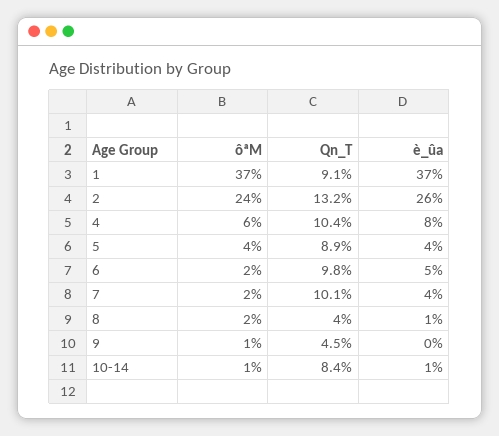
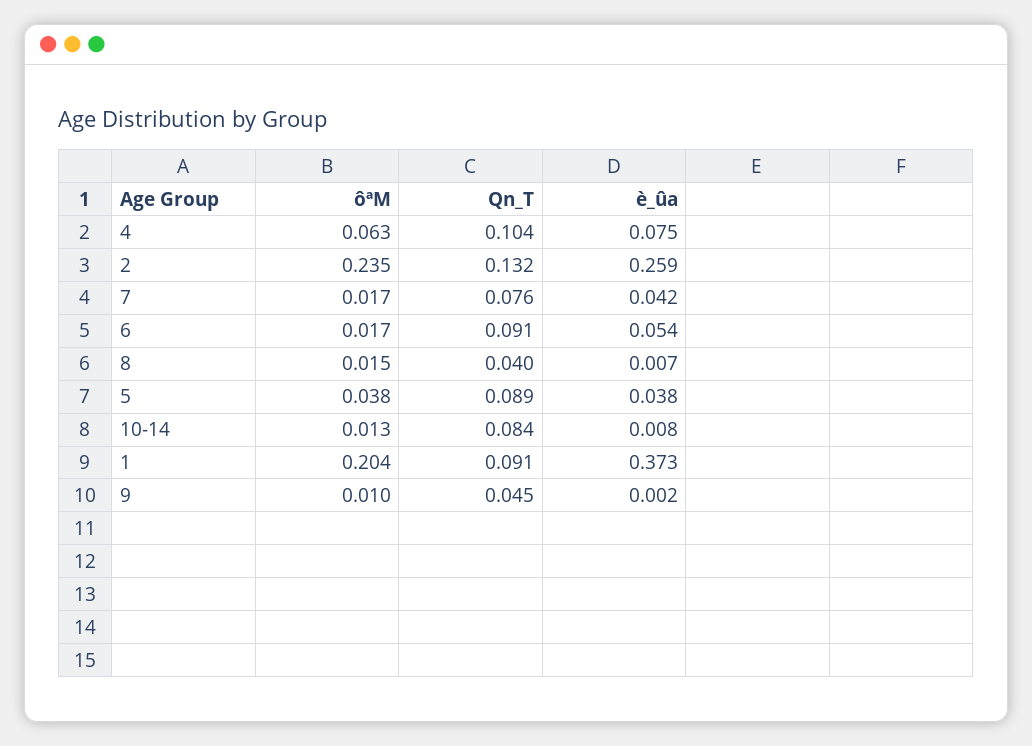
  {
    "ôªM": {
-     "1": 0.37,
+     "1": 0.204,
      "2": 0.235,
      "4": 0.063,
      "5": 0.038,
      "6": 0.017,
      "7": 0.017,
      "8": 0.015,
      "9": 0.01,
      "10-14": 0.013
    },
    "Qn_T": {
      "1": 0.091,
      "2": 0.132,
      "4": 0.104,
      "5": 0.089,
-     "6": 0.098,
+     "6": 0.091,
-     "7": 0.101,
+     "7": 0.076,
      "8": 0.04,
      "9": 0.045,
      "10-14": 0.084
    },
    "è_ûa": {
      "1": 0.373,
      "2": 0.259,
      "4": 0.075,
      "5": 0.038,
      "6": 0.054,
      "7": 0.042,
      "8": 0.007,
      "9": 0.002,
      "10-14": 0.008
    }
  }

